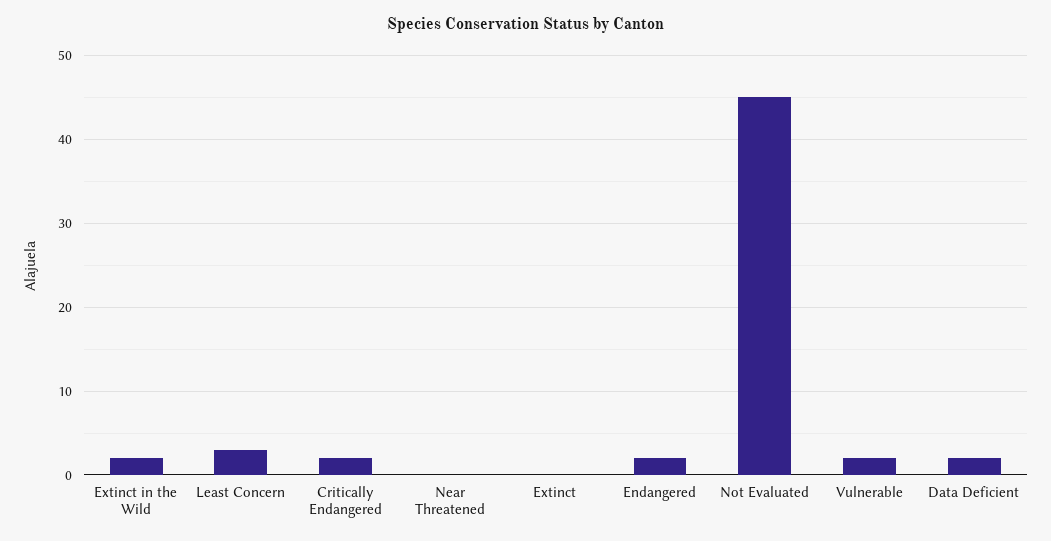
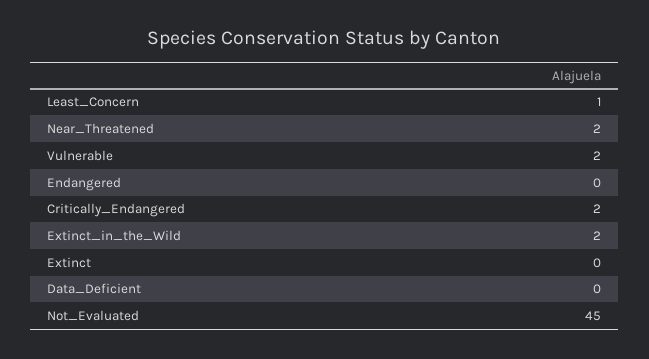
  {
    "Extinct in the Wild": 2,
-   "Least Concern": 3,
+   "Least Concern": 1,
    "Critically Endangered": 2,
-   "Near Threatened": 0,
+   "Near Threatened": 2,
    "Extinct": 0,
-   "Endangered": 2,
+   "Endangered": 0,
    "Not Evaluated": 45,
    "Vulnerable": 2,
-   "Data Deficient": 2
+   "Data Deficient": 0
  }

